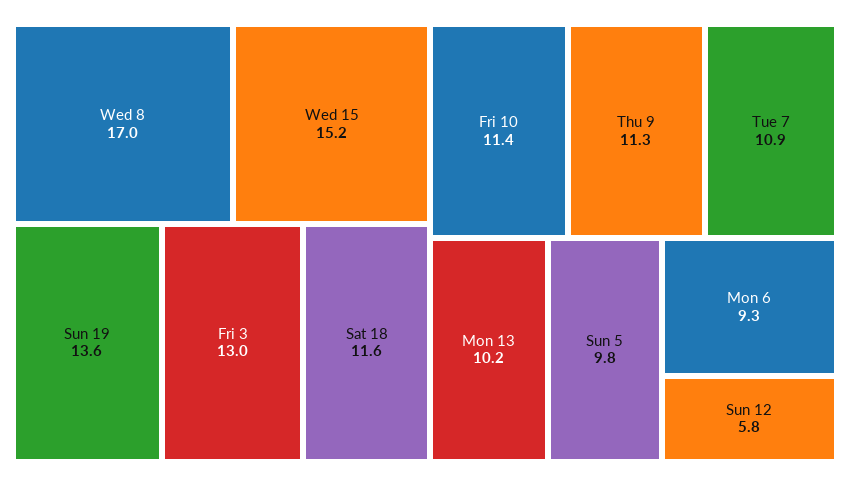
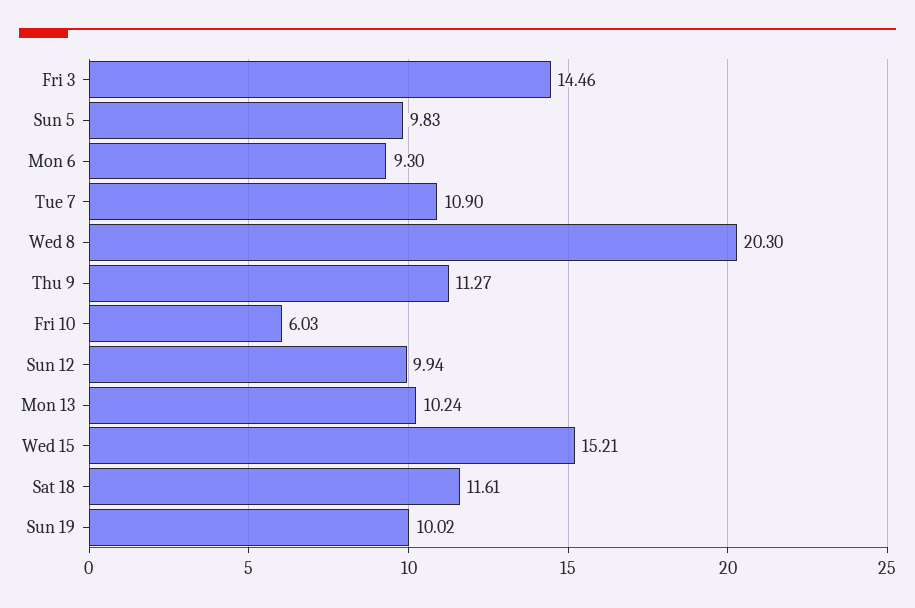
  {
-   "Wed 8": 17,
+   "Wed 8": 20.3,
    "Wed 15": 15.21,
-   "Sun 19": 13.6,
+   "Sun 19": 10.02,
-   "Fri 3": 13,
+   "Fri 3": 14.46,
    "Sat 18": 11.61,
-   "Fri 10": 11.4,
+   "Fri 10": 6.03,
    "Thu 9": 11.27,
    "Tue 7": 10.9,
    "Mon 13": 10.24,
    "Sun 5": 9.83,
    "Mon 6": 9.3,
-   "Sun 12": 5.8
+   "Sun 12": 9.94
  }

